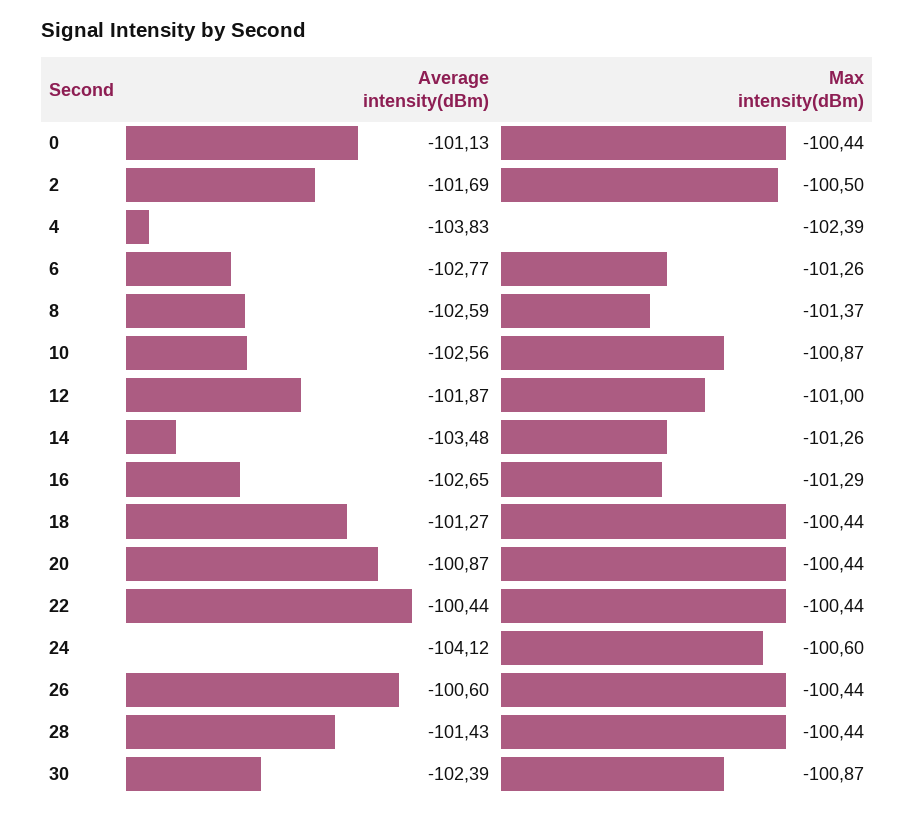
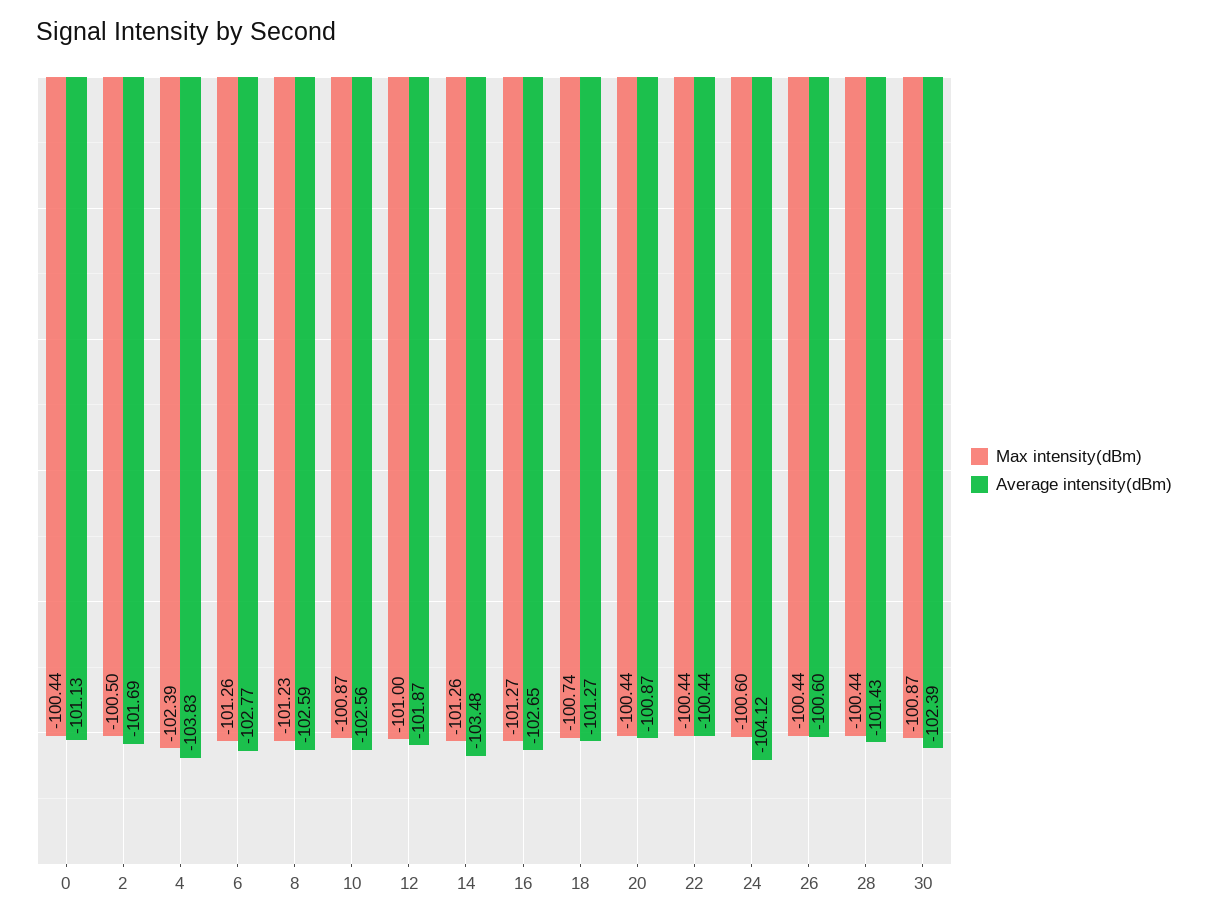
  {
    "Average intensity(dBm)": {
      "0": -101.13,
      "2": -101.69,
      "4": -103.83,
      "6": -102.77,
      "8": -102.59,
      "10": -102.56,
      "12": -101.87,
      "14": -103.48,
      "16": -102.65,
      "18": -101.27,
      "20": -100.87,
      "22": -100.44,
      "24": -104.12,
      "26": -100.6,
      "28": -101.43,
      "30": -102.39
    },
    "Max intensity(dBm)": {
      "0": -100.44,
      "2": -100.5,
      "4": -102.39,
      "6": -101.26,
-     "8": -101.37,
+     "8": -101.23,
      "10": -100.87,
      "12": -101,
      "14": -101.26,
-     "16": -101.29,
+     "16": -101.27,
-     "18": -100.44,
+     "18": -100.74,
      "20": -100.44,
      "22": -100.44,
      "24": -100.6,
      "26": -100.44,
      "28": -100.44,
      "30": -100.87
    }
  }

